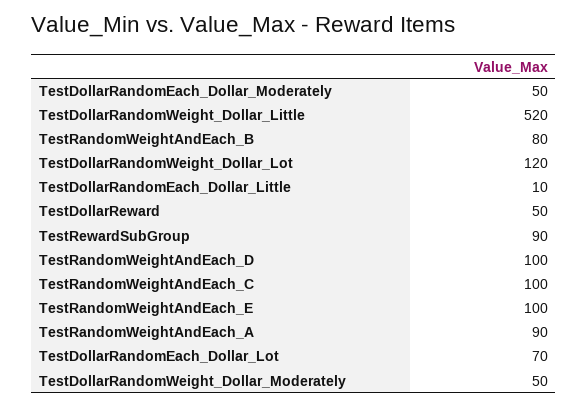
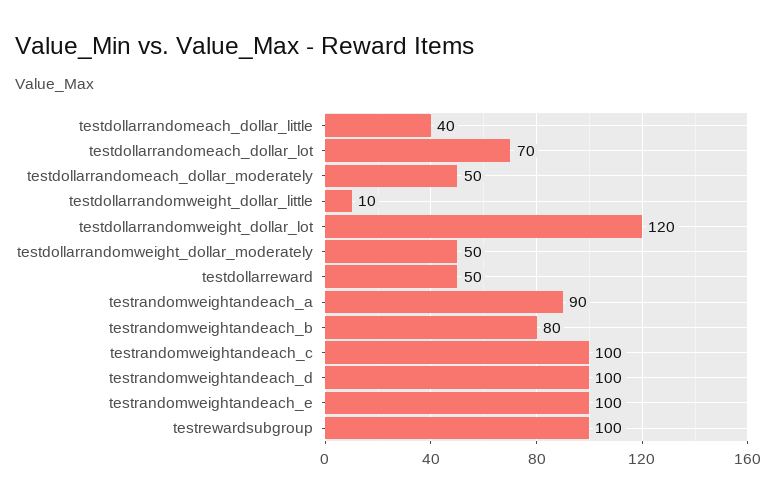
  {
    "TestDollarRandomEach_Dollar_Moderately": 50,
-   "TestDollarRandomWeight_Dollar_Little": 520,
+   "TestDollarRandomWeight_Dollar_Little": 10,
    "TestRandomWeightAndEach_B": 80,
    "TestDollarRandomWeight_Dollar_Lot": 120,
-   "TestDollarRandomEach_Dollar_Little": 10,
+   "TestDollarRandomEach_Dollar_Little": 40,
    "TestDollarReward": 50,
-   "TestRewardSubGroup": 90,
+   "TestRewardSubGroup": 100,
    "TestRandomWeightAndEach_D": 100,
    "TestRandomWeightAndEach_C": 100,
    "TestRandomWeightAndEach_E": 100,
    "TestRandomWeightAndEach_A": 90,
    "TestDollarRandomEach_Dollar_Lot": 70,
    "TestDollarRandomWeight_Dollar_Moderately": 50
  }

